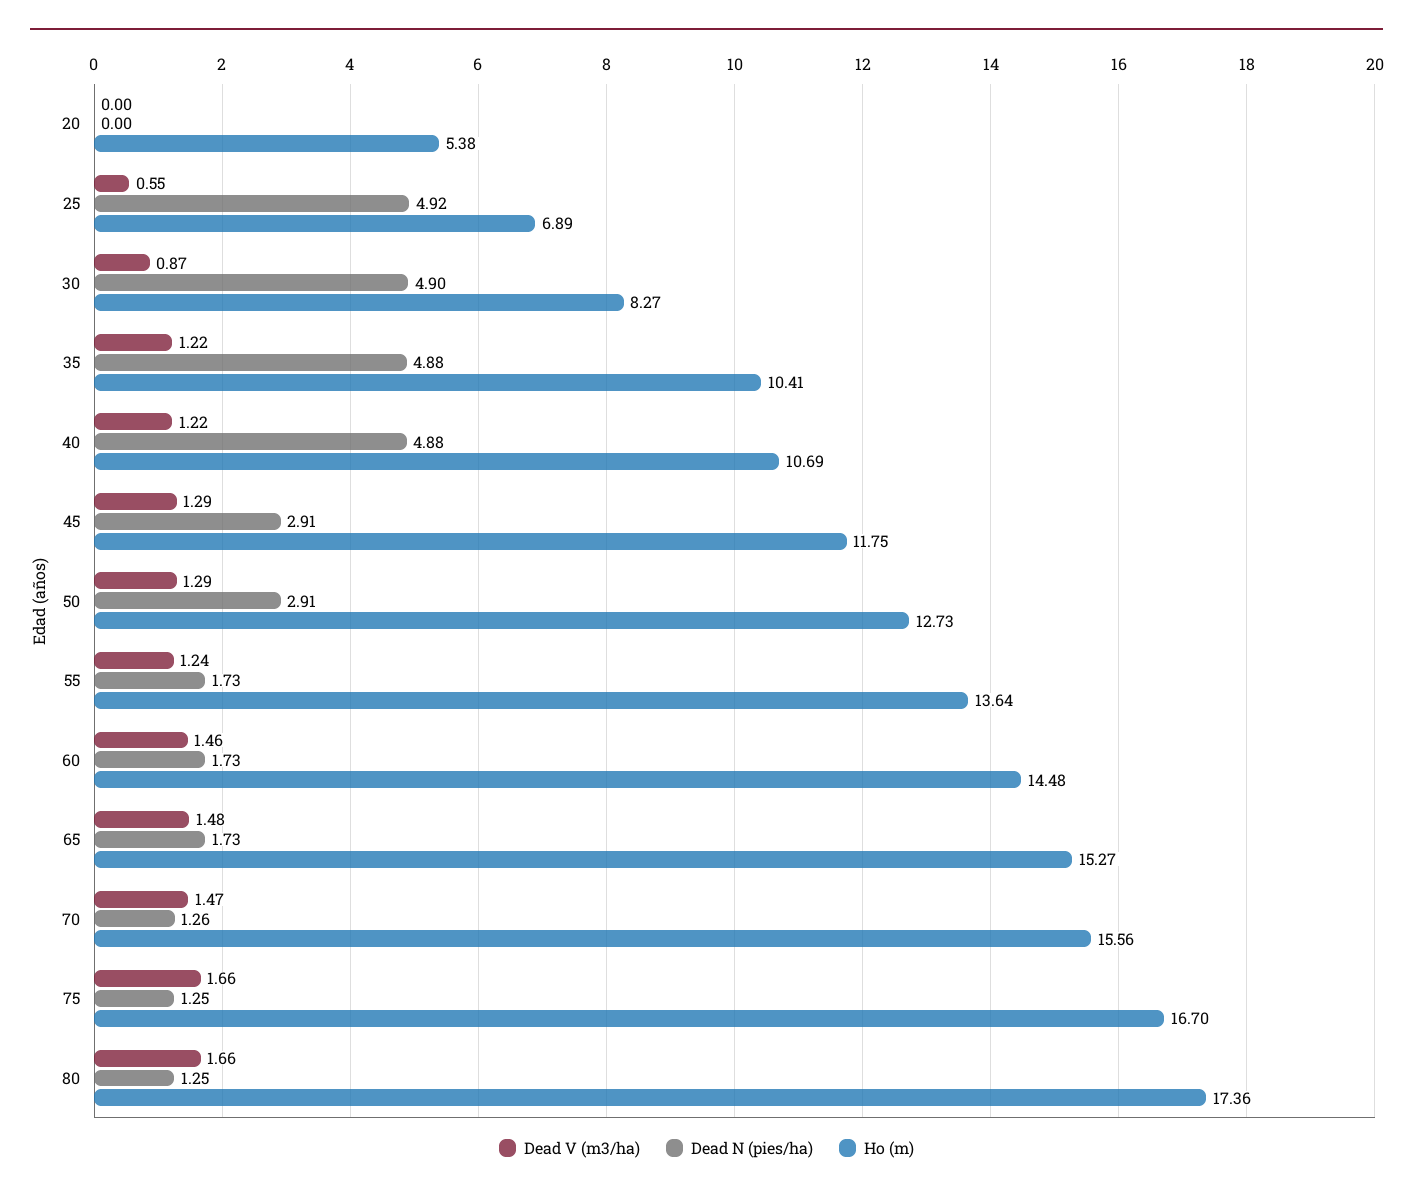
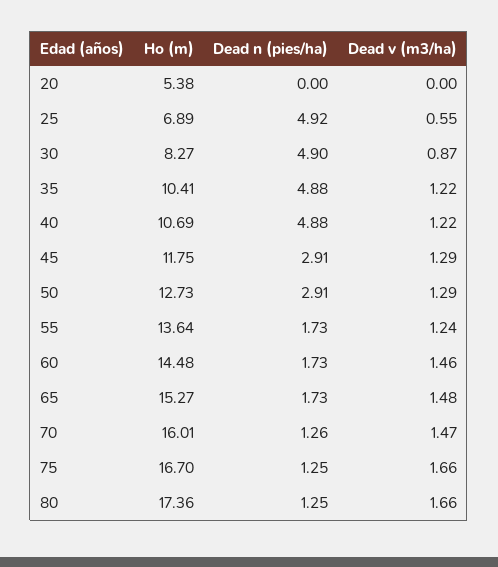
  {
    "Dead V (m3/ha)": {
      "20": 0,
      "25": 0.55,
      "30": 0.87,
      "35": 1.22,
      "40": 1.22,
      "45": 1.29,
      "50": 1.29,
      "55": 1.24,
      "60": 1.46,
      "65": 1.48,
      "70": 1.47,
      "75": 1.66,
      "80": 1.66
    },
    "Dead N (pies/ha)": {
      "20": 0,
      "25": 4.92,
      "30": 4.9,
      "35": 4.88,
      "40": 4.88,
      "45": 2.91,
      "50": 2.91,
      "55": 1.73,
      "60": 1.73,
      "65": 1.73,
      "70": 1.26,
      "75": 1.25,
      "80": 1.25
    },
    "Ho (m)": {
      "20": 5.38,
      "25": 6.89,
      "30": 8.27,
      "35": 10.41,
      "40": 10.69,
      "45": 11.75,
      "50": 12.73,
      "55": 13.64,
      "60": 14.48,
      "65": 15.27,
-     "70": 15.56,
+     "70": 16.01,
      "75": 16.7,
      "80": 17.36
    }
  }

